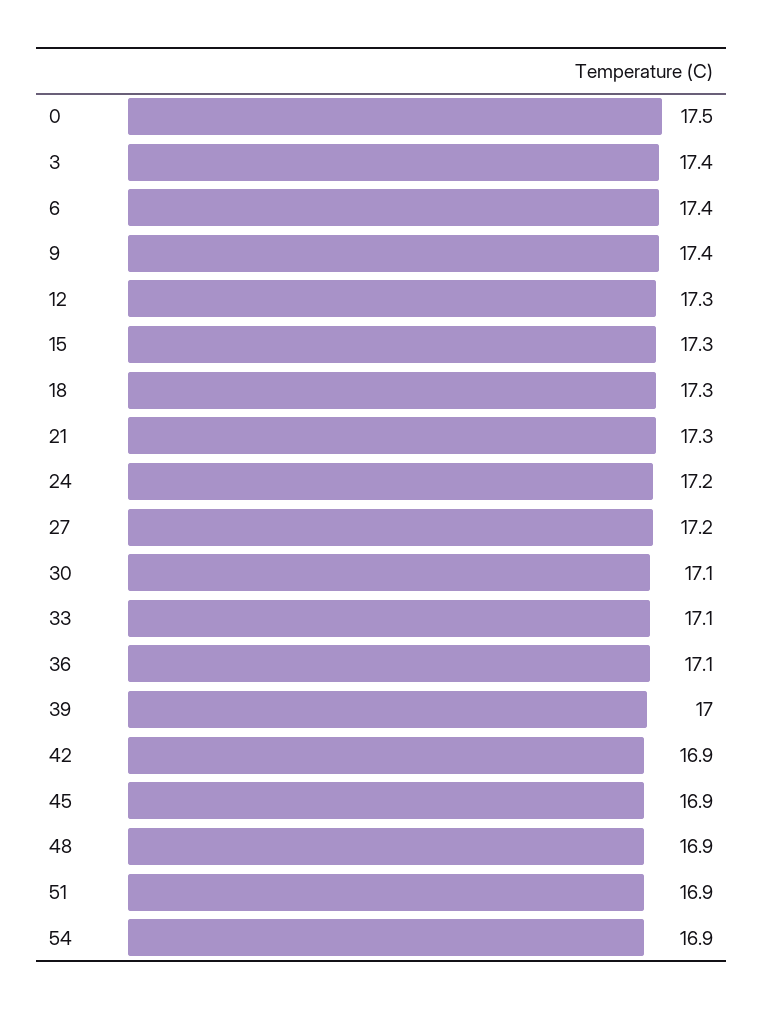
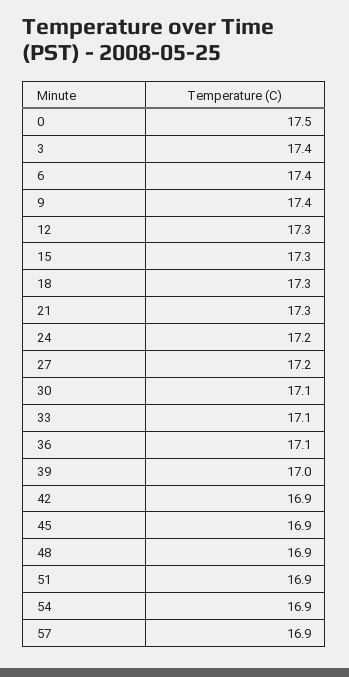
  {
    "0": 17.5,
    "3": 17.4,
    "6": 17.4,
    "9": 17.4,
    "12": 17.3,
    "15": 17.3,
    "18": 17.3,
    "21": 17.3,
    "24": 17.2,
    "27": 17.2,
    "30": 17.1,
    "33": 17.1,
    "36": 17.1,
    "39": 17,
    "42": 16.9,
    "45": 16.9,
    "48": 16.9,
    "51": 16.9,
-   "54": 16.9
+   "54": 16.9,
+   "57": 16.9
  }

